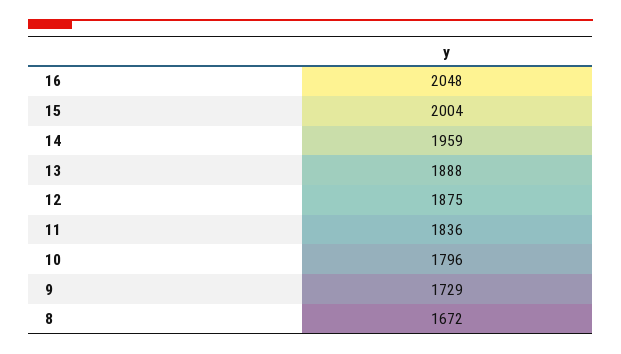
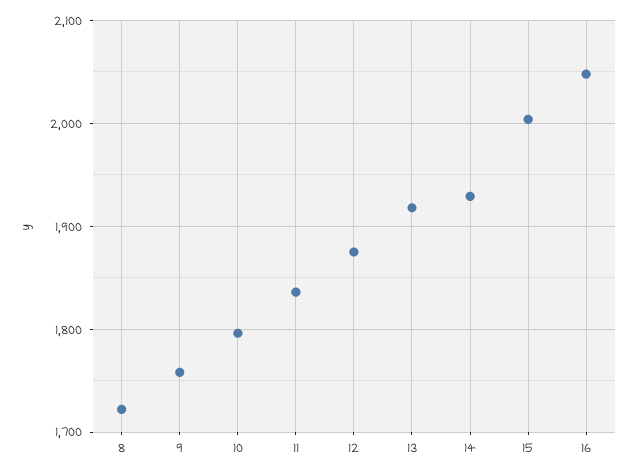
  {
    "16": 2048,
    "15": 2004,
-   "14": 1959,
+   "14": 1930,
-   "13": 1888,
+   "13": 1920,
    "12": 1875,
    "11": 1836,
    "10": 1796,
-   "9": 1729,
+   "9": 1760,
-   "8": 1672
+   "8": 1720
  }

